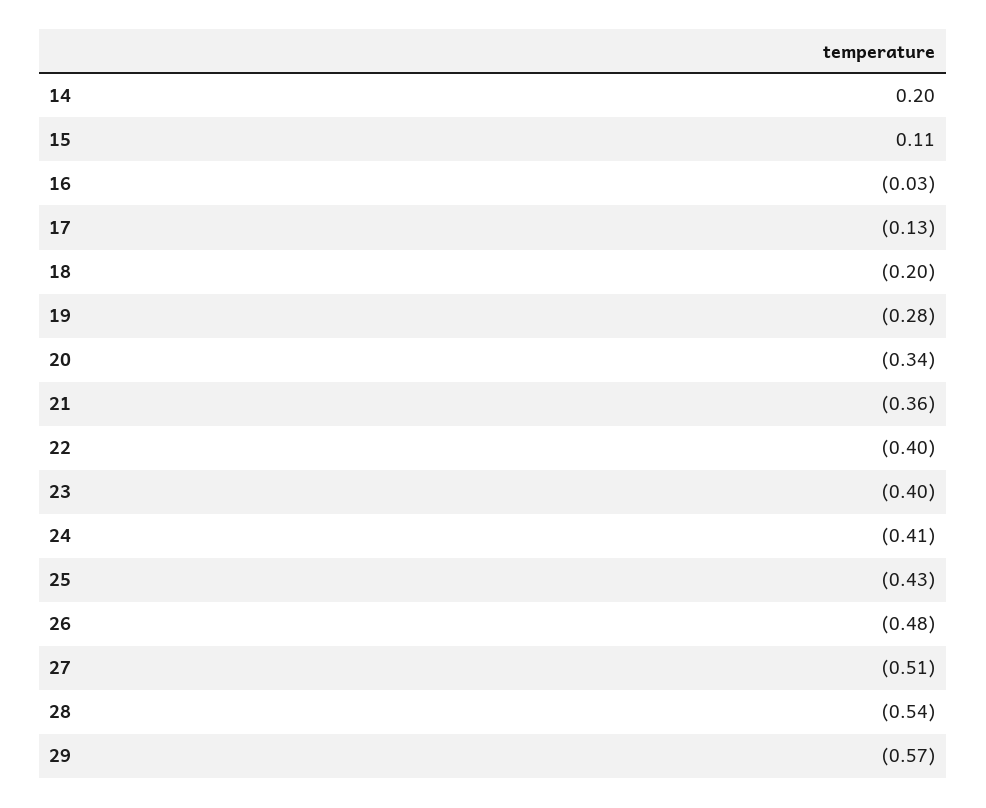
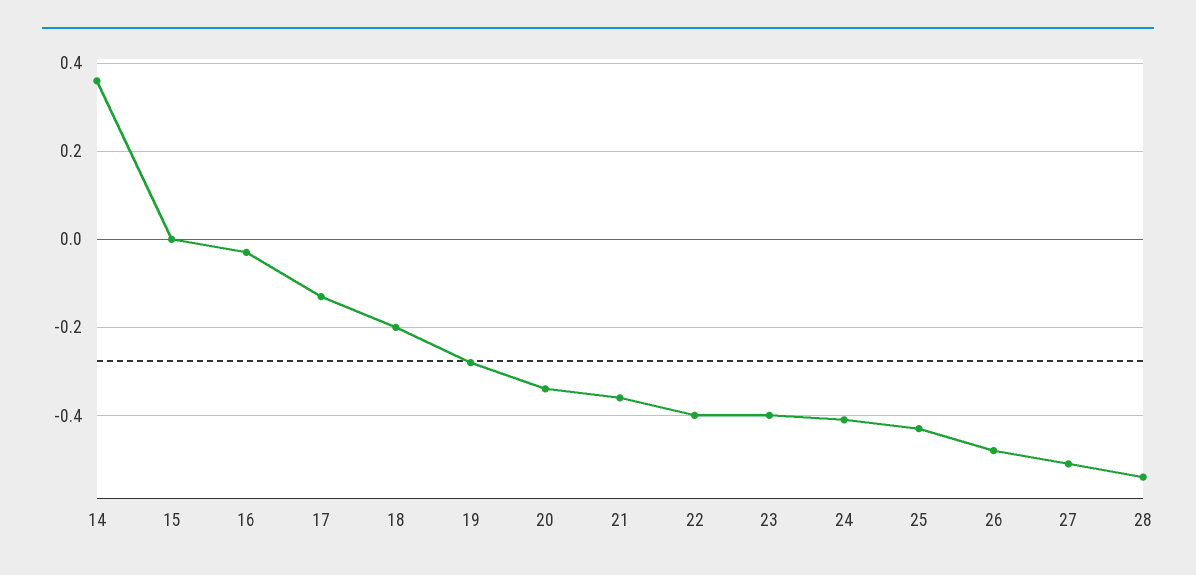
  {
-   "14": 0.2,
+   "14": 0.35,
-   "15": 0.11,
+   "15": 0,
    "16": -0.03,
    "17": -0.13,
    "18": -0.2,
    "19": -0.28,
    "20": -0.34,
    "21": -0.36,
    "22": -0.4,
    "23": -0.4,
    "24": -0.41,
    "25": -0.43,
    "26": -0.48,
    "27": -0.51,
-   "28": -0.54,
+   "28": -0.54
-   "29": -0.57
  }

